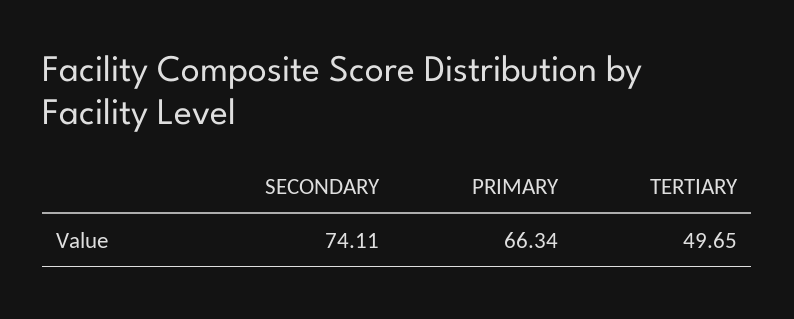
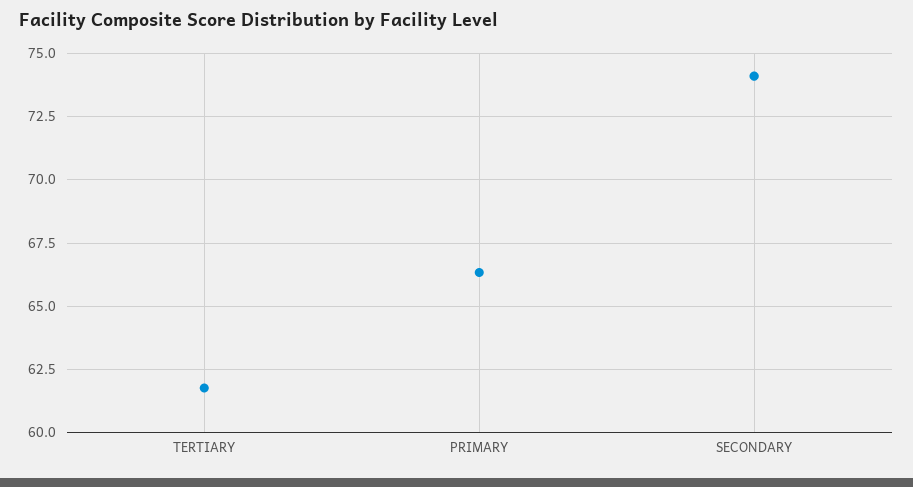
  {
    "SECONDARY": 74.11,
    "PRIMARY": 66.34,
-   "TERTIARY": 49.65
+   "TERTIARY": 61.75
  }

